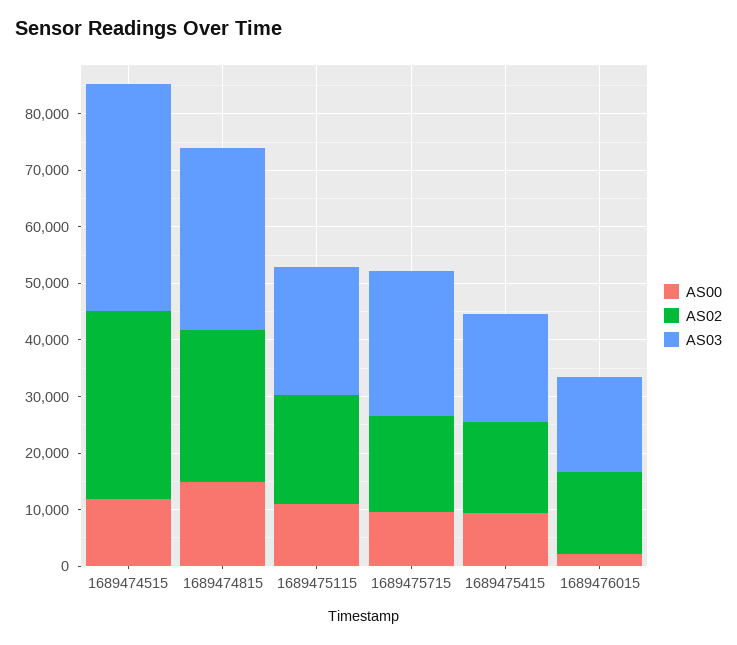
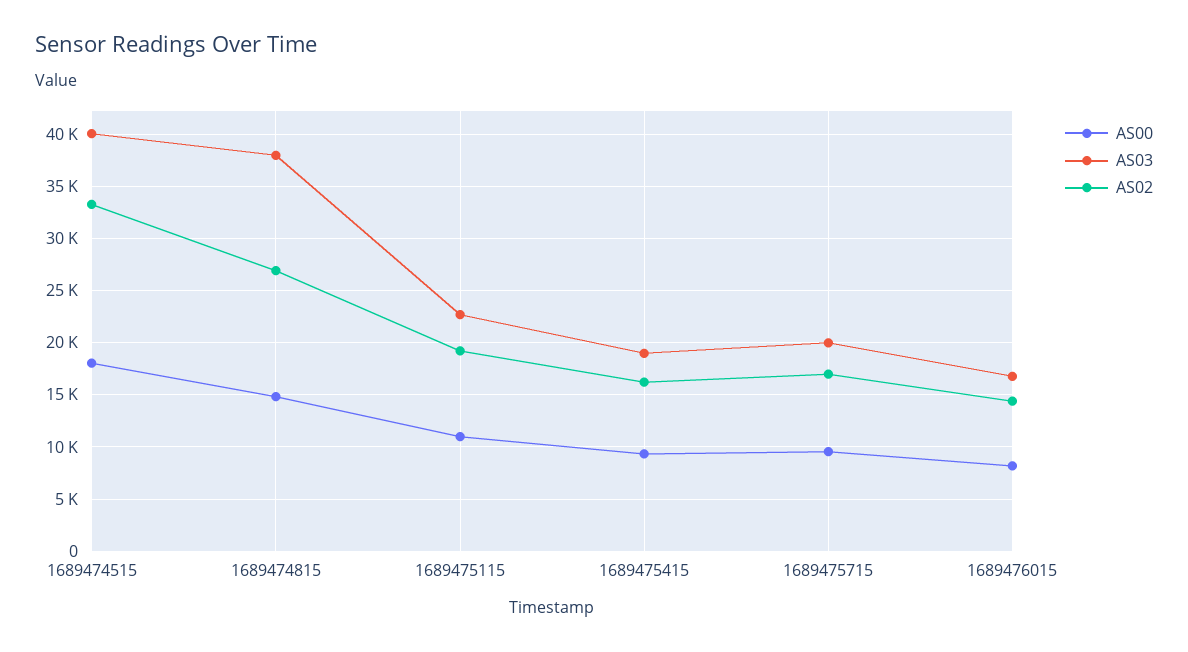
  {
    "AS00": {
-     "1689474515": 12000,
+     "1689474515": 18000,
      "1689474815": 15000,
      "1689475115": 11000,
      "1689475715": 10000,
      "1689475415": 9000,
-     "1689476015": 2000
+     "1689476015": 8000
    },
    "AS02": {
      "1689474515": 33000,
      "1689474815": 27000,
      "1689475115": 19000,
      "1689475715": 17000,
      "1689475415": 16000,
      "1689476015": 14000
    },
    "AS03": {
      "1689474515": 40000,
-     "1689474815": 32000,
+     "1689474815": 38000,
      "1689475115": 23000,
-     "1689475715": 26000,
+     "1689475715": 20000,
      "1689475415": 19000,
      "1689476015": 17000
    }
  }

